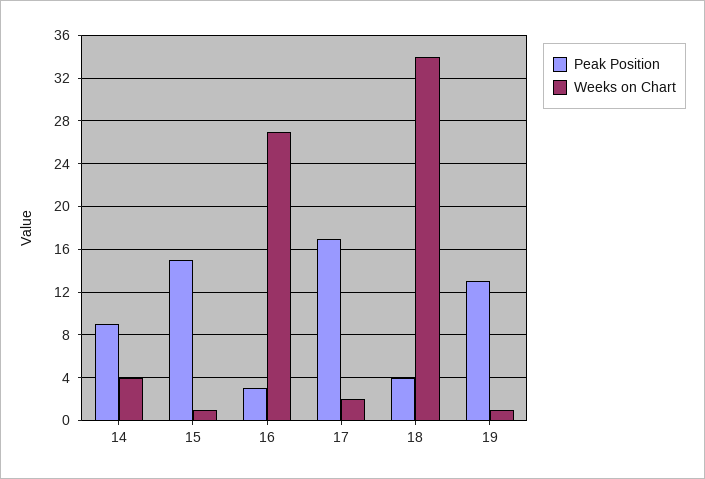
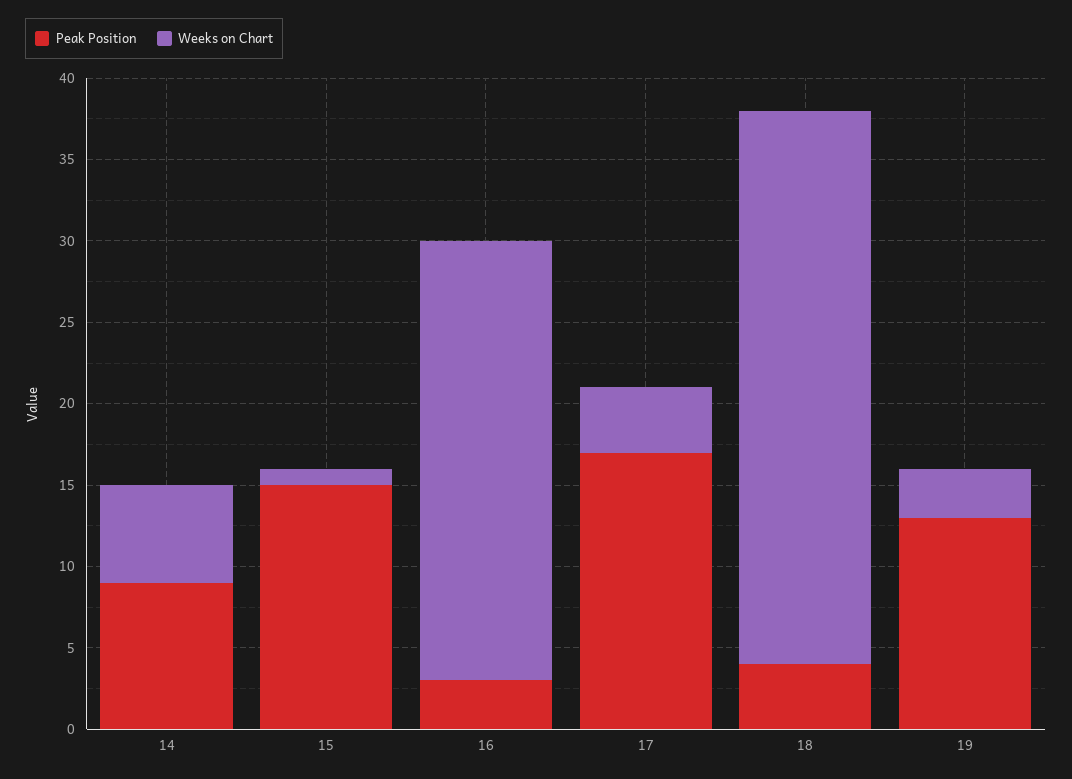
  {
    "Peak Position": {
      "14": 9,
      "15": 15,
      "16": 3,
      "17": 17,
      "18": 4,
      "19": 13
    },
    "Weeks on Chart": {
-     "14": 4,
+     "14": 6,
      "15": 1,
      "16": 27,
-     "17": 2,
+     "17": 4,
      "18": 34,
-     "19": 1
+     "19": 3
    }
  }

